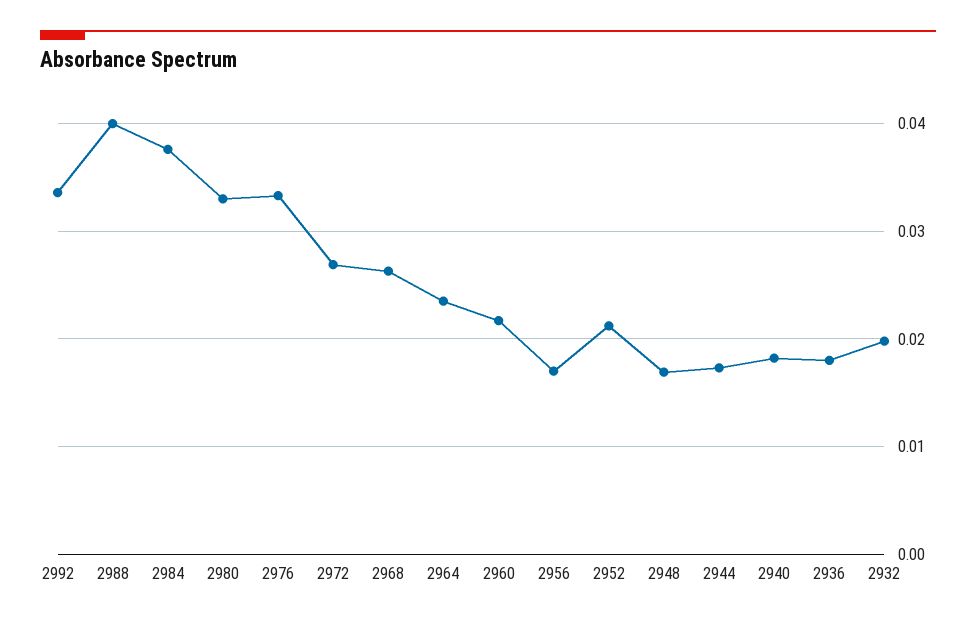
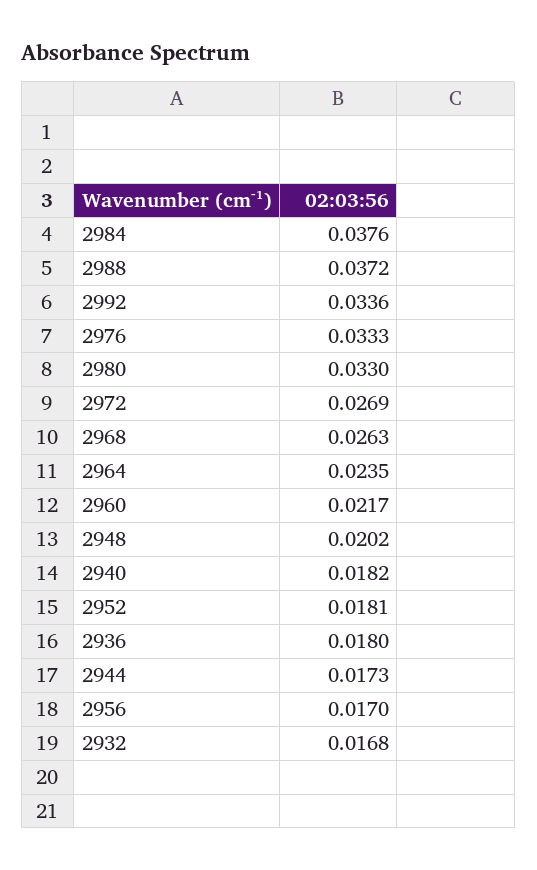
  {
    "2992": 0.0336,
-   "2988": 0.04,
+   "2988": 0.0372,
    "2984": 0.0376,
    "2980": 0.033,
    "2976": 0.0333,
    "2972": 0.0269,
    "2968": 0.0263,
    "2964": 0.0235,
    "2960": 0.0217,
    "2956": 0.017,
-   "2952": 0.021,
+   "2952": 0.0181,
-   "2948": 0.017,
+   "2948": 0.0202,
    "2944": 0.0173,
    "2940": 0.0182,
    "2936": 0.018,
-   "2932": 0.02
+   "2932": 0.0168
  }

